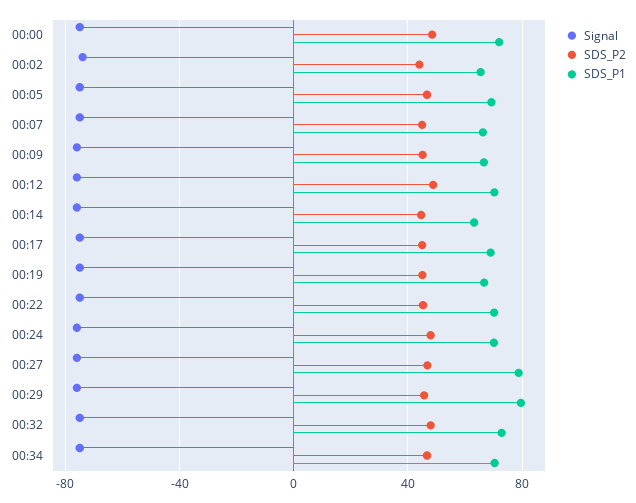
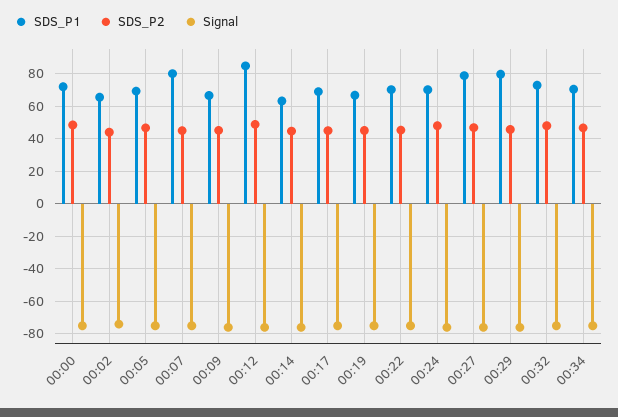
  {
    "Signal": {
      "00:00": -75,
      "00:02": -75,
      "00:05": -75,
      "00:07": -75,
      "00:09": -75,
      "00:12": -75,
      "00:14": -75,
      "00:17": -75,
      "00:19": -75,
      "00:22": -75,
      "00:24": -75,
      "00:27": -75,
      "00:29": -75,
      "00:32": -75,
      "00:34": -75
    },
    "SDS_P2": {
      "00:00": 50,
      "00:02": 45,
      "00:05": 45,
      "00:07": 45,
      "00:09": 45,
      "00:12": 50,
      "00:14": 45,
      "00:17": 45,
      "00:19": 45,
      "00:22": 45,
      "00:24": 50,
      "00:27": 45,
      "00:29": 45,
      "00:32": 50,
      "00:34": 45
    },
    "SDS_P1": {
      "00:00": 70,
      "00:02": 65,
      "00:05": 70,
-     "00:07": 65,
+     "00:07": 80,
      "00:09": 65,
-     "00:12": 70,
+     "00:12": 85,
      "00:14": 65,
      "00:17": 70,
      "00:19": 65,
      "00:22": 70,
      "00:24": 70,
      "00:27": 80,
      "00:29": 80,
      "00:32": 75,
      "00:34": 70
    }
  }

